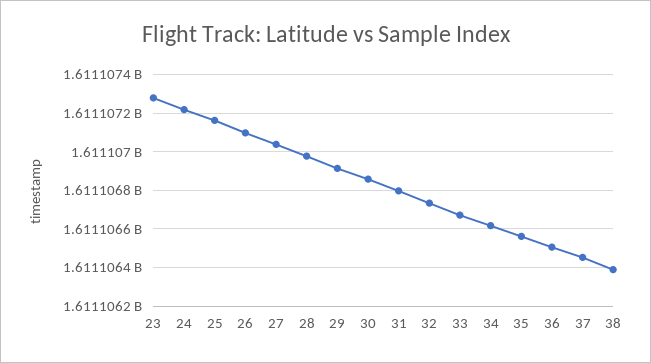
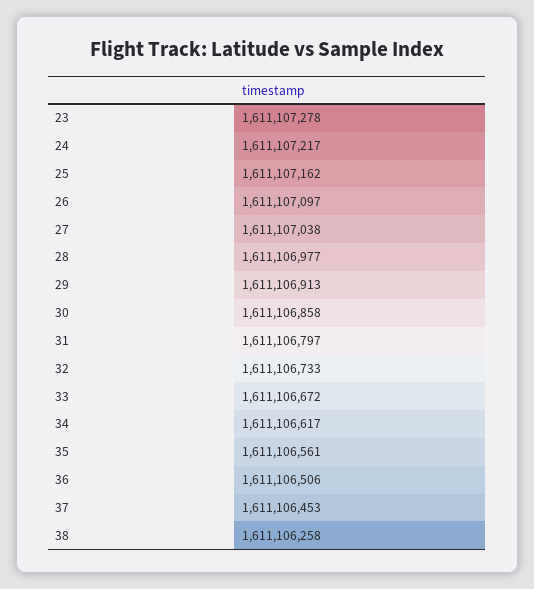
  {
    "23": 1611107278,
    "24": 1611107217,
    "25": 1611107162,
    "26": 1611107097,
    "27": 1611107038,
    "28": 1611106977,
    "29": 1611106913,
    "30": 1611106858,
    "31": 1611106797,
    "32": 1611106733,
    "33": 1611106672,
    "34": 1611106617,
    "35": 1611106561,
    "36": 1611106506,
    "37": 1611106453,
-   "38": 1611106400
+   "38": 1611106258
  }

